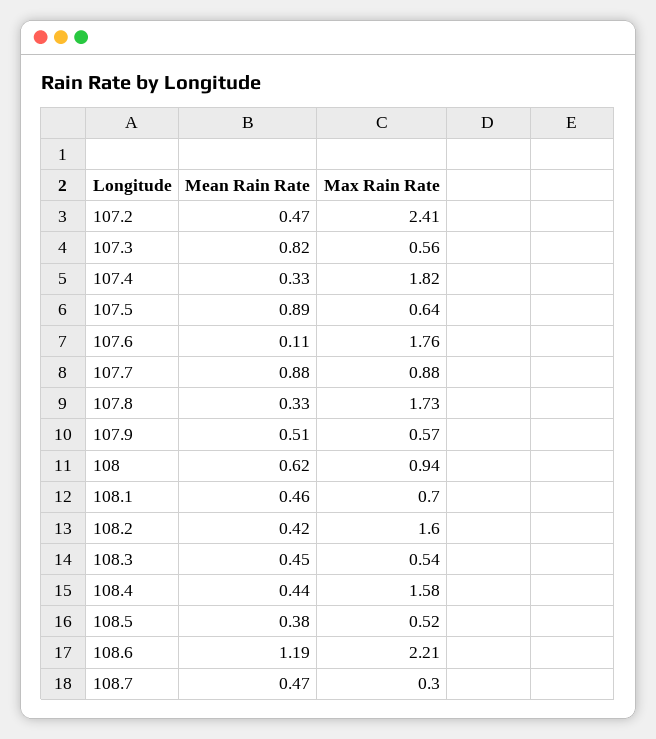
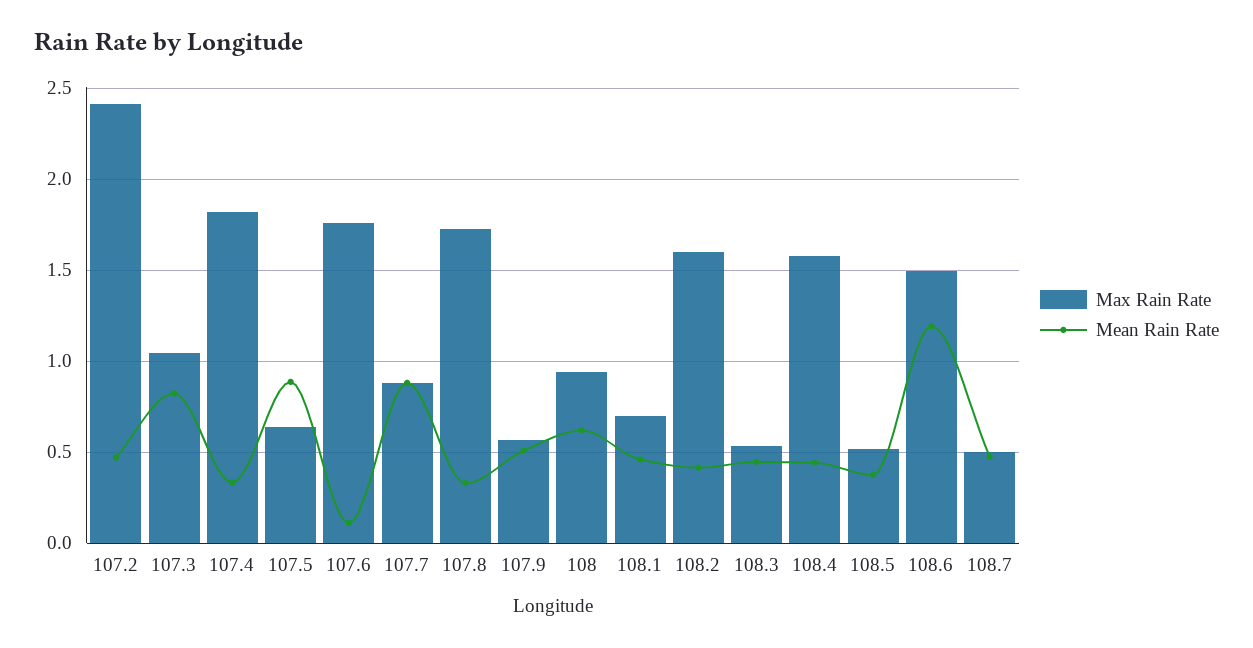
  {
    "Mean Rain Rate": {
      "107.2": 0.47,
      "107.3": 0.82,
      "107.4": 0.33,
      "107.5": 0.89,
      "107.6": 0.11,
      "107.7": 0.88,
      "107.8": 0.33,
      "107.9": 0.51,
      "108": 0.62,
      "108.1": 0.46,
      "108.2": 0.42,
      "108.3": 0.45,
      "108.4": 0.44,
      "108.5": 0.38,
      "108.6": 1.19,
      "108.7": 0.47
    },
    "Max Rain Rate": {
      "107.2": 2.41,
-     "107.3": 0.56,
+     "107.3": 1.05,
      "107.4": 1.82,
      "107.5": 0.64,
      "107.6": 1.76,
      "107.7": 0.88,
      "107.8": 1.73,
      "107.9": 0.57,
      "108": 0.94,
      "108.1": 0.7,
      "108.2": 1.6,
      "108.3": 0.54,
      "108.4": 1.58,
      "108.5": 0.52,
-     "108.6": 2.21,
+     "108.6": 1.5,
-     "108.7": 0.3
+     "108.7": 0.5
    }
  }

